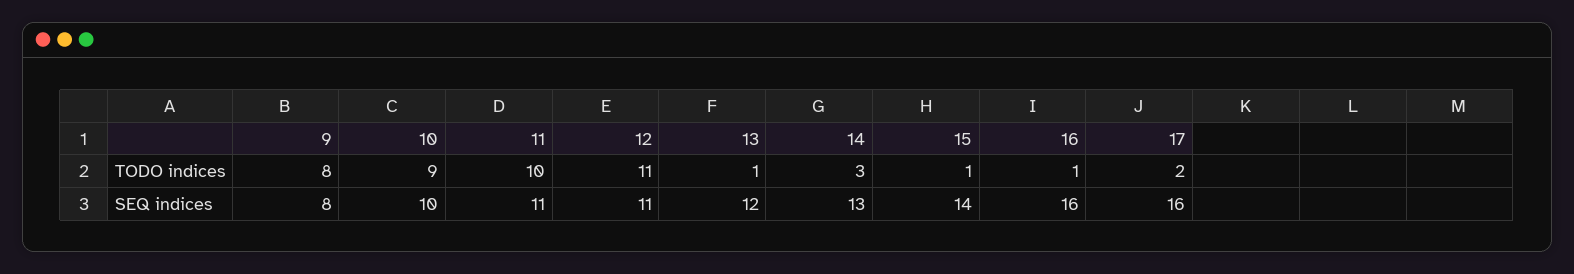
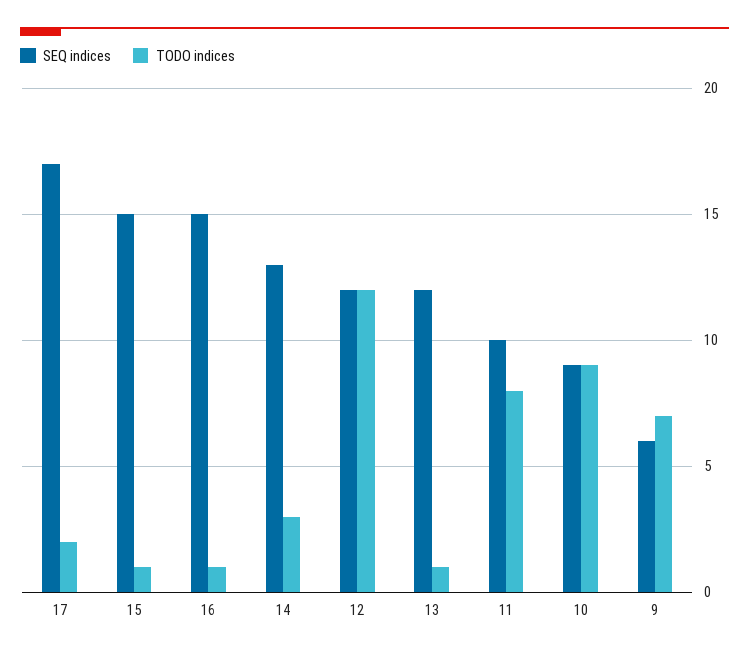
  {
    "TODO indices": {
-     "9": 8,
+     "9": 7,
      "10": 9,
-     "11": 10,
+     "11": 8,
-     "12": 11,
+     "12": 12,
      "13": 1,
      "14": 3,
      "15": 1,
      "16": 1,
      "17": 2
    },
    "SEQ indices": {
-     "9": 8,
+     "9": 6,
-     "10": 10,
+     "10": 9,
-     "11": 11,
+     "11": 10,
-     "12": 11,
+     "12": 12,
      "13": 12,
      "14": 13,
-     "15": 14,
+     "15": 15,
-     "16": 16,
+     "16": 15,
-     "17": 16
+     "17": 17
    }
  }

